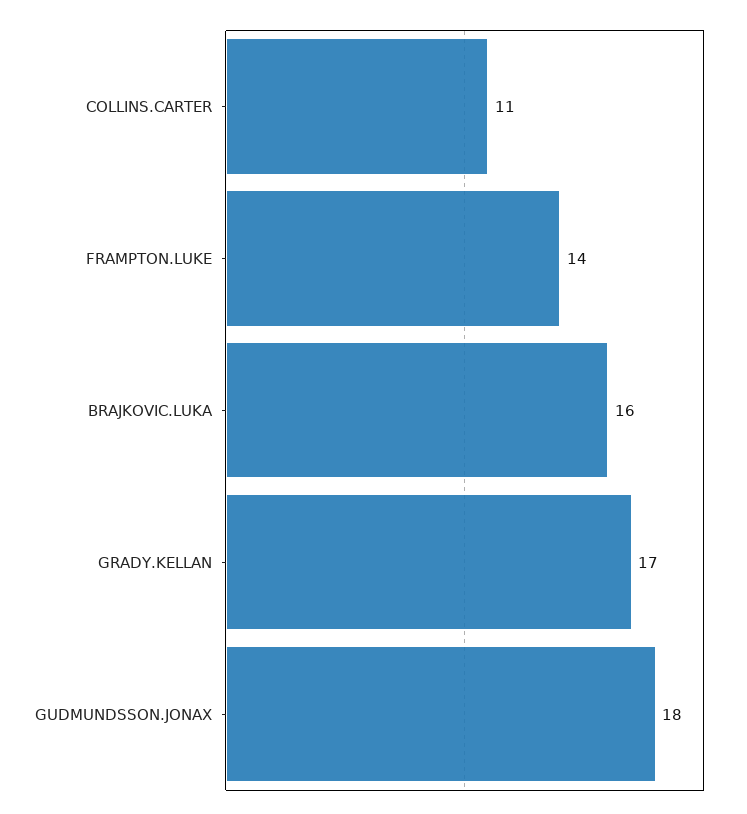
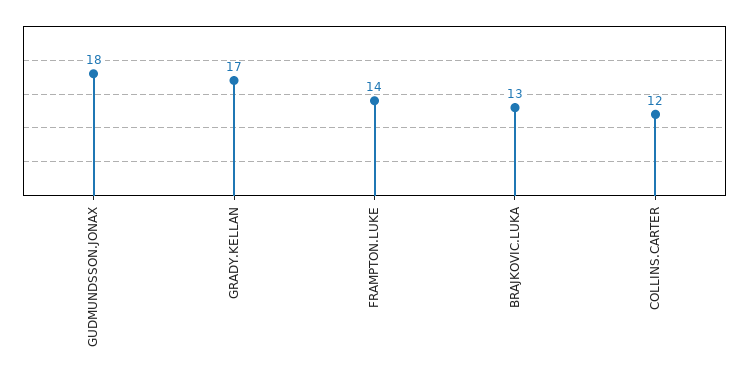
  {
-   "COLLINS.CARTER": 11,
+   "COLLINS.CARTER": 12,
    "FRAMPTON.LUKE": 14,
-   "BRAJKOVIC.LUKA": 16,
+   "BRAJKOVIC.LUKA": 13,
    "GRADY.KELLAN": 17,
    "GUDMUNDSSON.JONAX": 18
  }

